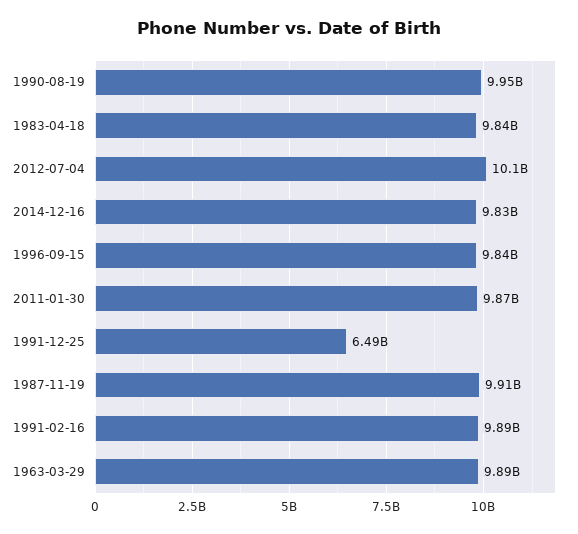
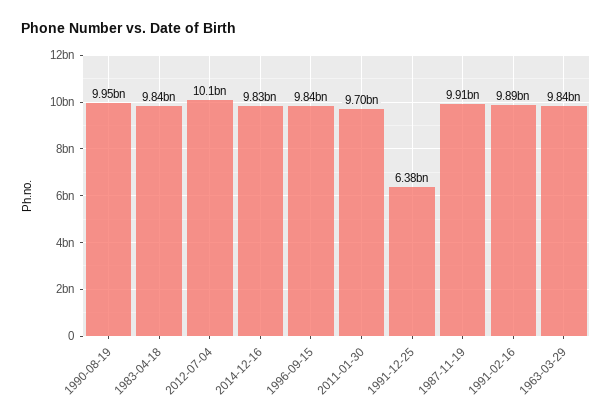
  {
    "1990-08-19": 9950000000,
    "1983-04-18": 9840000000,
    "2012-07-04": 10100000000,
    "2014-12-16": 9830000000,
    "1996-09-15": 9840000000,
-   "2011-01-30": 9870000000,
+   "2011-01-30": 9700000000,
-   "1991-12-25": 6490000000,
+   "1991-12-25": 6380000000,
    "1987-11-19": 9910000000,
    "1991-02-16": 9890000000,
-   "1963-03-29": 9890000000
+   "1963-03-29": 9840000000
  }

